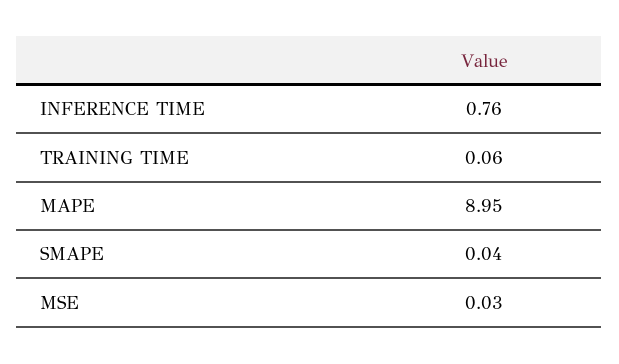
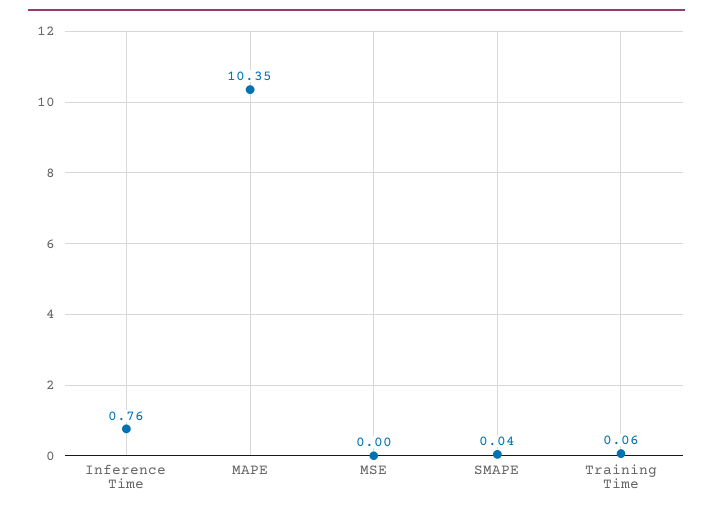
  {
    "INFERENCE TIME": 0.76,
    "TRAINING TIME": 0.06,
-   "MAPE": 8.95,
+   "MAPE": 10.35,
    "SMAPE": 0.04,
-   "MSE": 0.03
+   "MSE": 0
  }

